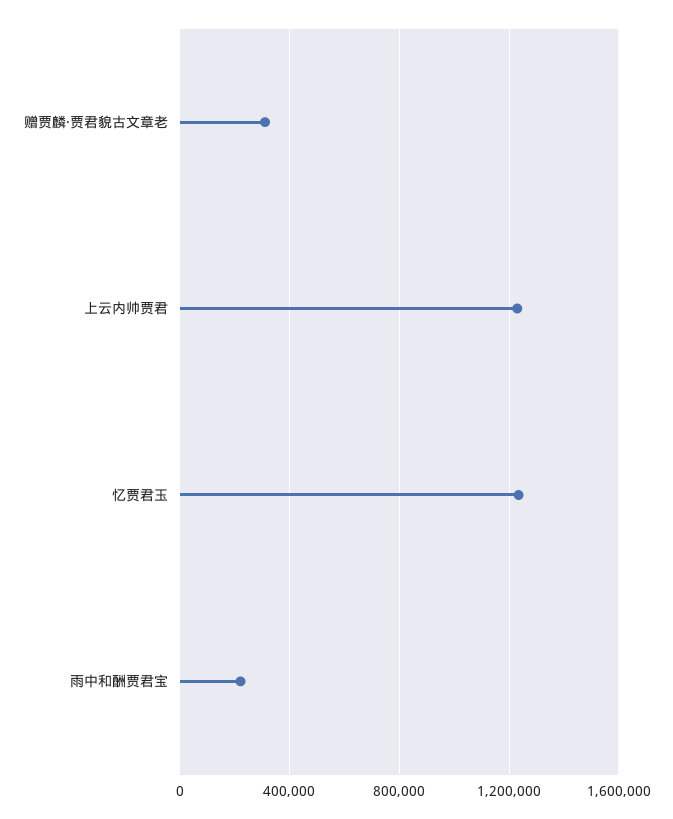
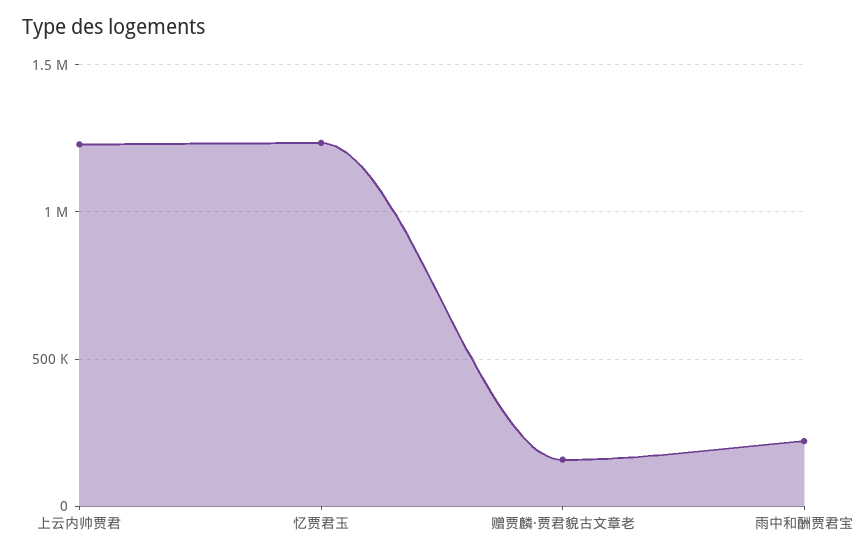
  {
-   "赠贾麟·贾君貌古文章老": 300000,
+   "赠贾麟·贾君貌古文章老": 150000,
    "上云内帅贾君": 1250000,
    "忆贾君玉": 1250000,
    "雨中和酬贾君宝": 200000
  }

